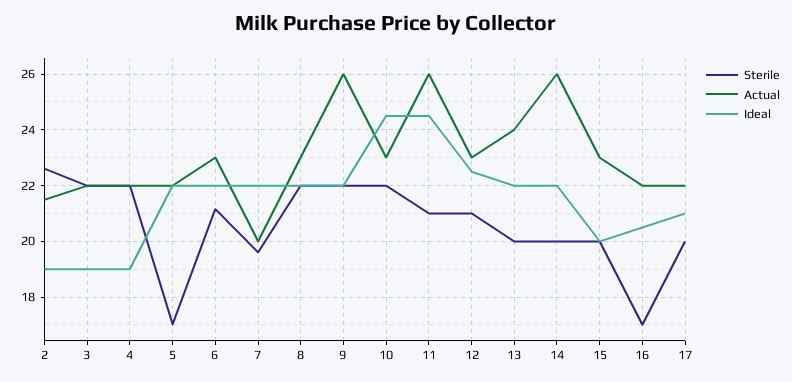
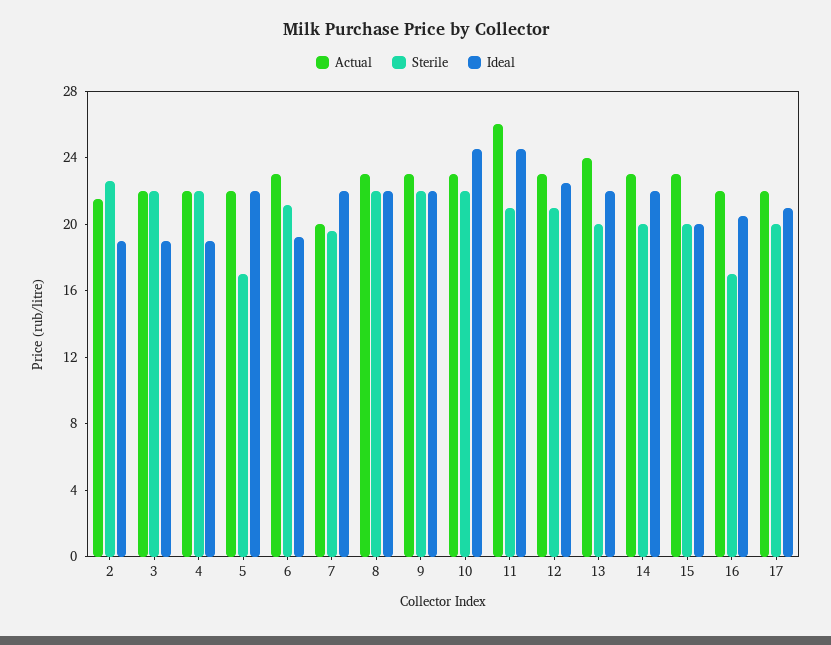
  {
    "Sterile": {
      "2": 22.5,
      "3": 22,
      "4": 22,
      "5": 17,
      "6": 21.25,
      "7": 19.5,
      "8": 22,
      "9": 22,
      "10": 22,
      "11": 21,
      "12": 21,
      "13": 20,
      "14": 20,
      "15": 20,
      "16": 17,
      "17": 20
    },
    "Actual": {
      "2": 21.5,
      "3": 22,
      "4": 22,
      "5": 22,
      "6": 23,
      "7": 20,
      "8": 23,
-     "9": 26,
+     "9": 23,
      "10": 23,
      "11": 26,
      "12": 23,
      "13": 24,
-     "14": 26,
+     "14": 23,
      "15": 23,
      "16": 22,
      "17": 22
    },
    "Ideal": {
      "2": 19,
      "3": 19,
      "4": 19,
      "5": 22,
-     "6": 22,
+     "6": 19,
      "7": 22,
      "8": 22,
      "9": 22,
      "10": 24.5,
      "11": 24.5,
      "12": 22.5,
      "13": 22,
      "14": 22,
      "15": 20,
      "16": 20.5,
      "17": 21
    }
  }

